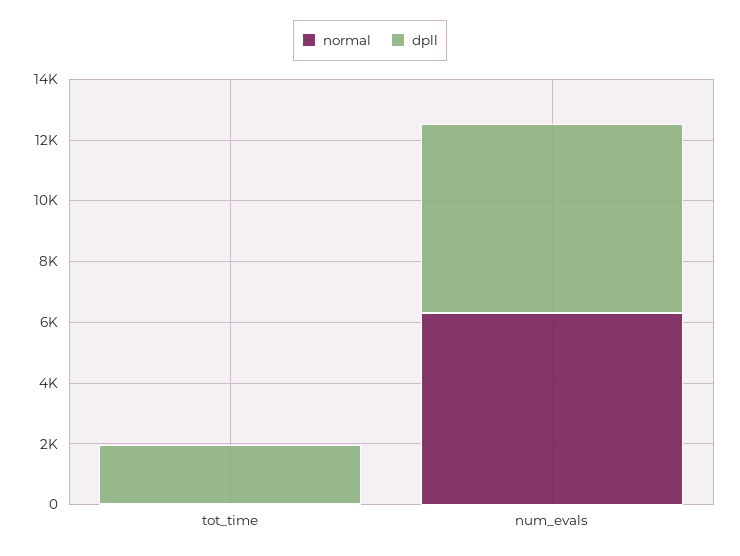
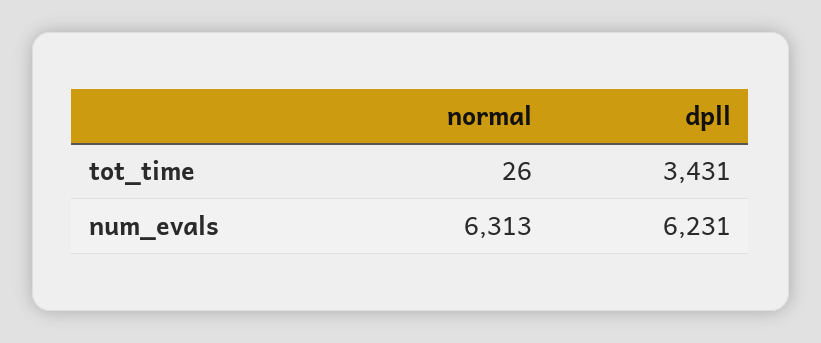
  {
    "normal": {
      "tot_time": 26,
      "num_evals": 6313
    },
    "dpll": {
-     "tot_time": 2000,
+     "tot_time": 3431,
      "num_evals": 6231
    }
  }

